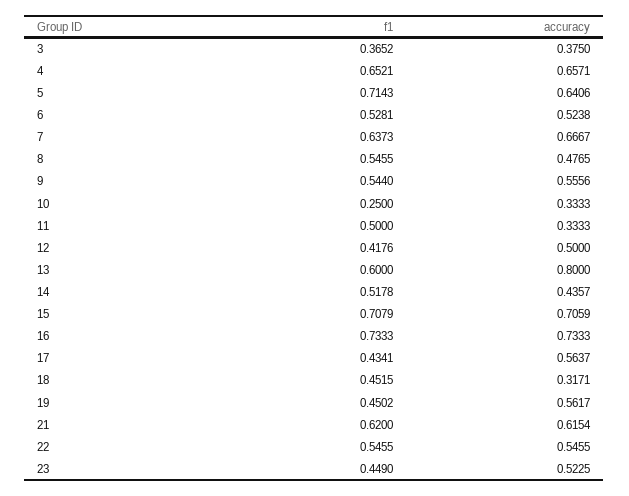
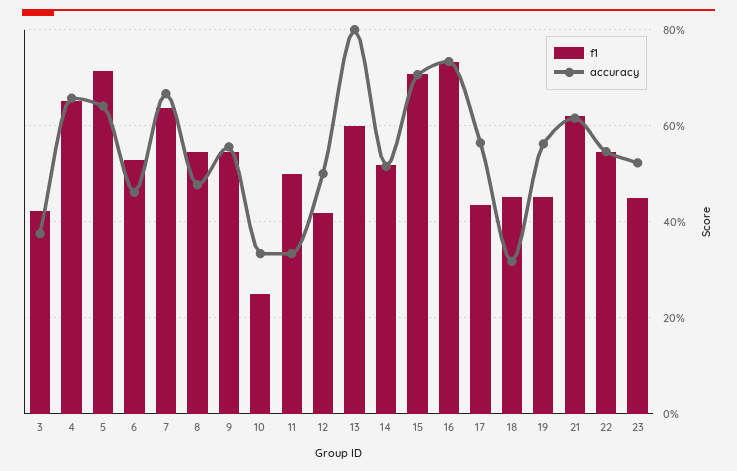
  {
    "f1": {
-     "3": 0.3652,
+     "3": 0.42,
      "4": 0.6521,
      "5": 0.7143,
      "6": 0.5281,
      "7": 0.6373,
      "8": 0.5455,
      "9": 0.544,
      "10": 0.25,
      "11": 0.5,
      "12": 0.4176,
      "13": 0.6,
      "14": 0.5178,
      "15": 0.7079,
      "16": 0.7333,
      "17": 0.4341,
      "18": 0.4515,
      "19": 0.4502,
      "21": 0.62,
      "22": 0.5455,
      "23": 0.449
    },
    "accuracy": {
      "3": 0.375,
      "4": 0.6571,
      "5": 0.6406,
-     "6": 0.5238,
+     "6": 0.46,
      "7": 0.6667,
      "8": 0.4765,
      "9": 0.5556,
      "10": 0.3333,
      "11": 0.3333,
      "12": 0.5,
      "13": 0.8,
-     "14": 0.4357,
+     "14": 0.52,
      "15": 0.7059,
      "16": 0.7333,
      "17": 0.5637,
      "18": 0.3171,
      "19": 0.5617,
      "21": 0.6154,
      "22": 0.5455,
      "23": 0.5225
    }
  }

